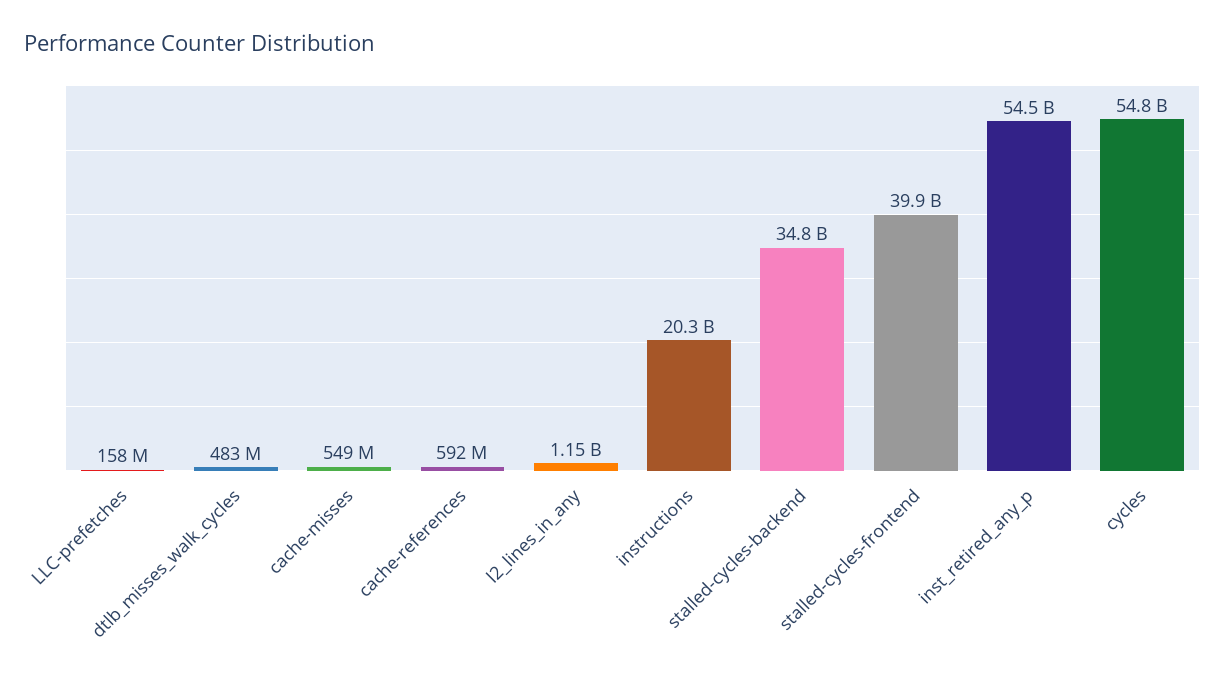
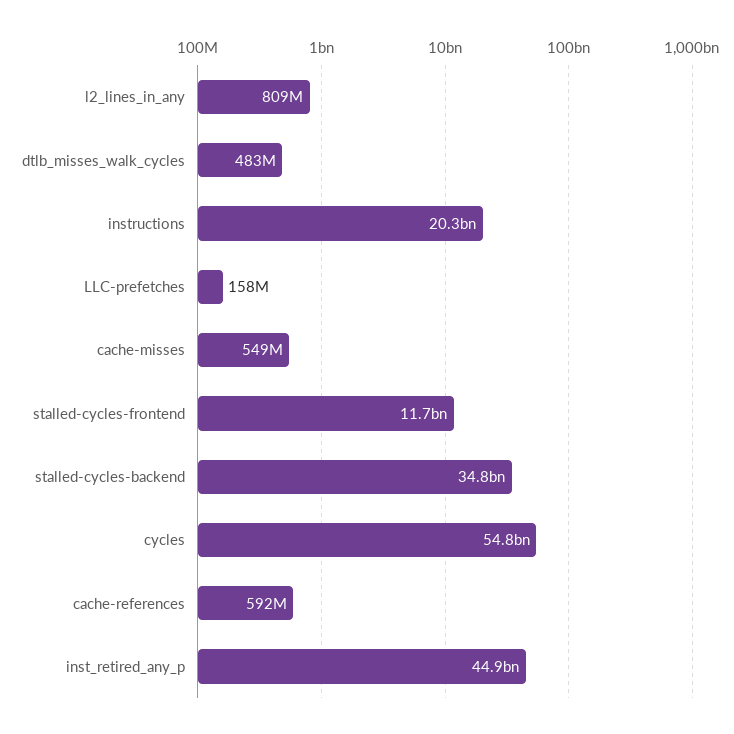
  {
    "LLC-prefetches": 158000000,
    "dtlb_misses_walk_cycles": 483000000,
    "cache-misses": 549000000,
    "cache-references": 592000000,
-   "l2_lines_in_any": 1150000000,
+   "l2_lines_in_any": 809000000,
    "instructions": 20300000000,
    "stalled-cycles-backend": 34800000000,
-   "stalled-cycles-frontend": 39900000000,
+   "stalled-cycles-frontend": 11700000000,
-   "inst_retired_any_p": 54500000000,
+   "inst_retired_any_p": 44900000000,
    "cycles": 54800000000
  }

